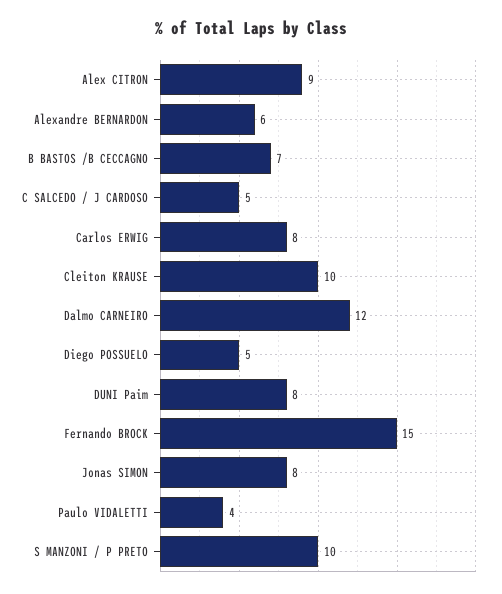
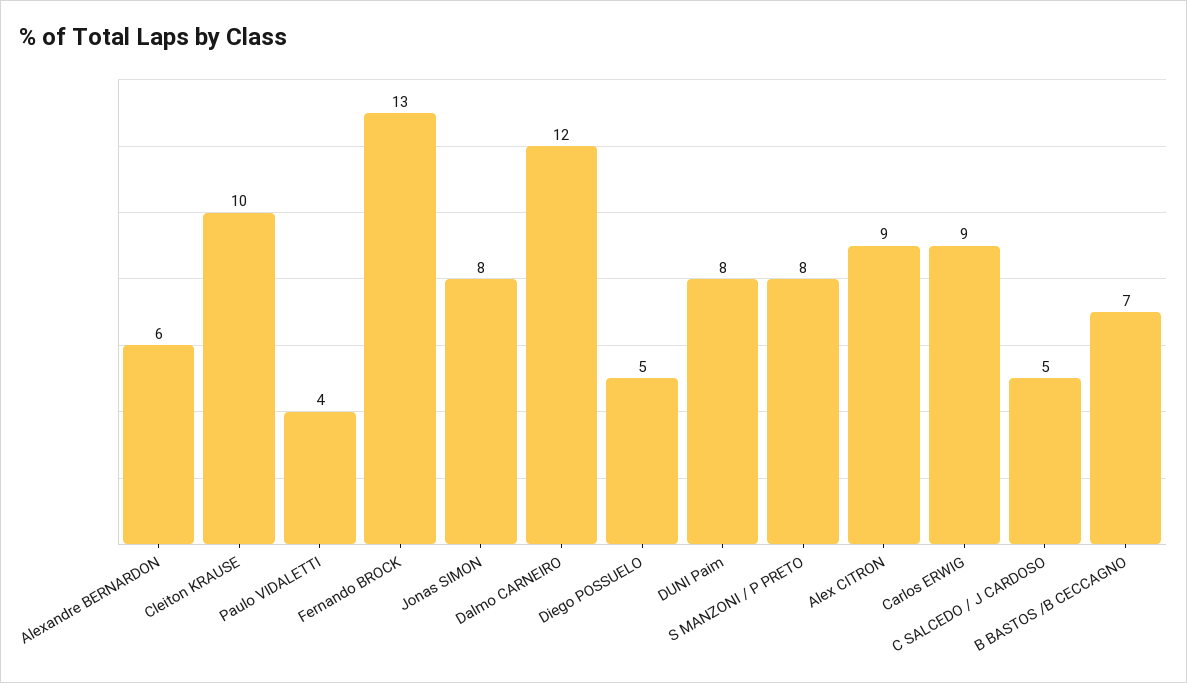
  {
    "Alex CITRON": 9,
    "Alexandre BERNARDON": 6,
    "B BASTOS /B CECCAGNO": 7,
    "C SALCEDO / J CARDOSO": 5,
-   "Carlos ERWIG": 8,
+   "Carlos ERWIG": 9,
    "Cleiton KRAUSE": 10,
    "Dalmo CARNEIRO": 12,
    "Diego POSSUELO": 5,
    "DUNI Paim": 8,
-   "Fernando BROCK": 15,
+   "Fernando BROCK": 13,
    "Jonas SIMON": 8,
    "Paulo VIDALETTI": 4,
-   "S MANZONI / P PRETO": 10
+   "S MANZONI / P PRETO": 8
  }

